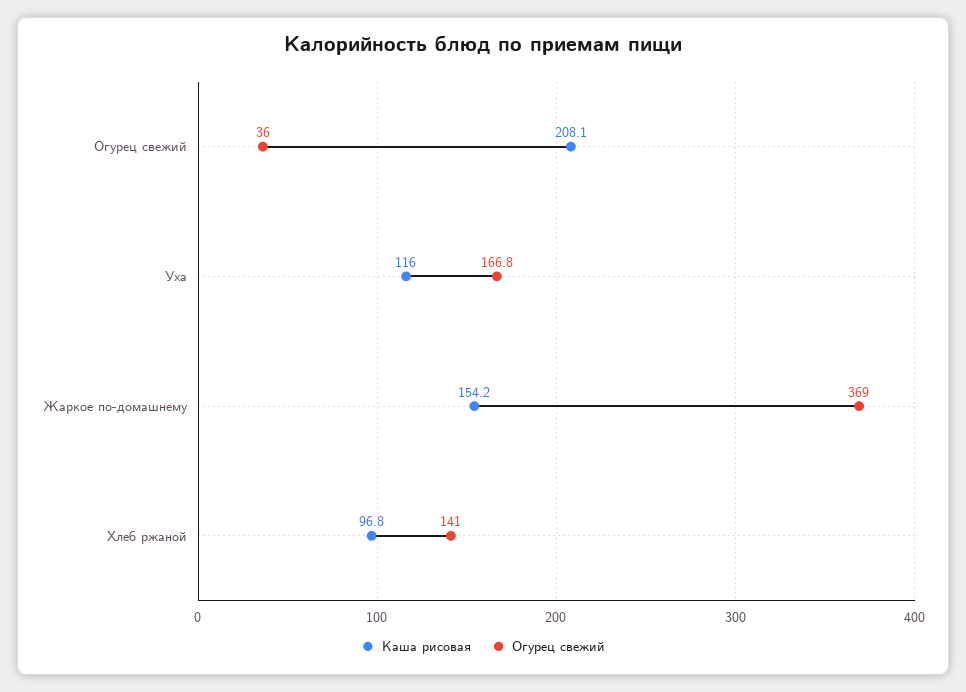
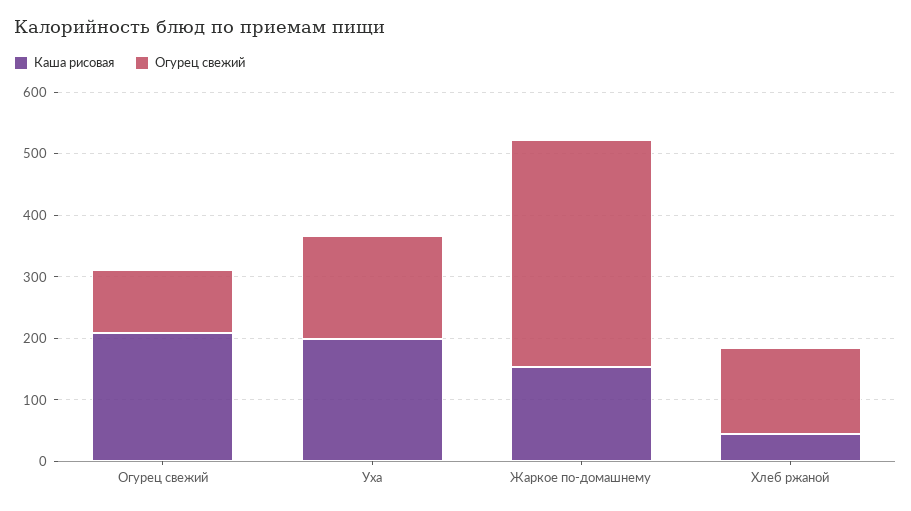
  {
    "Каша рисовая": {
      "Огурец свежий": 208.1,
-     "Уха": 116,
+     "Уха": 200,
      "Жаркое по-домашнему": 154.2,
-     "Хлеб ржаной": 96.8
+     "Хлеб ржаной": 40
    },
    "Огурец свежий": {
-     "Огурец свежий": 36,
+     "Огурец свежий": 100,
      "Уха": 166.8,
      "Жаркое по-домашнему": 369,
      "Хлеб ржаной": 141
    }
  }

